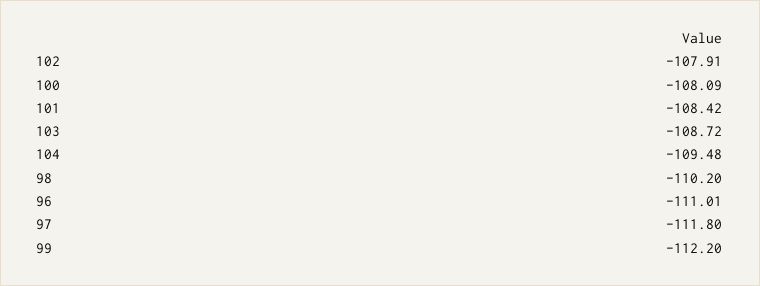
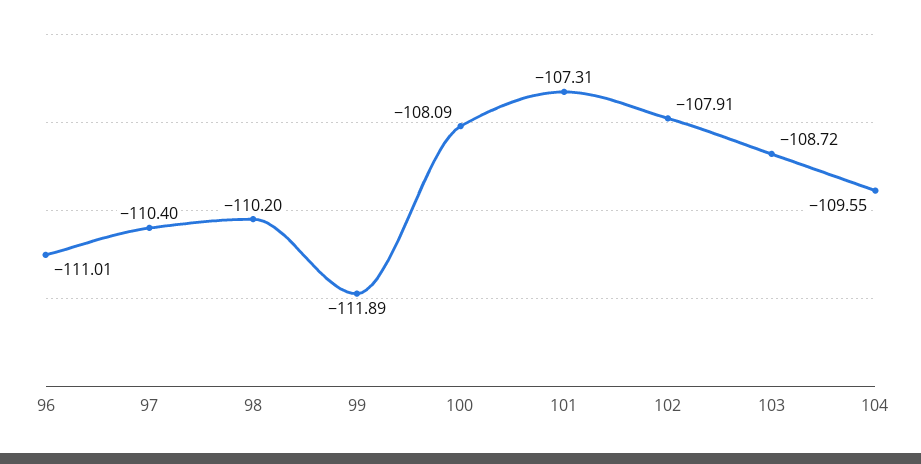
  {
    "102": -107.91,
    "100": -108.09,
-   "101": -108.42,
+   "101": -107.31,
    "103": -108.72,
-   "104": -109.48,
+   "104": -109.55,
    "98": -110.2,
    "96": -111.01,
-   "97": -111.8,
+   "97": -110.4,
-   "99": -112.2
+   "99": -111.89
  }

